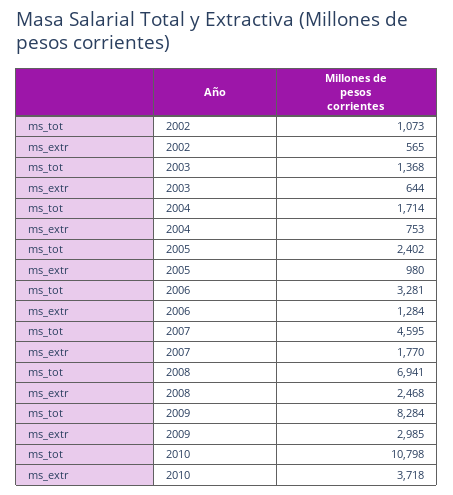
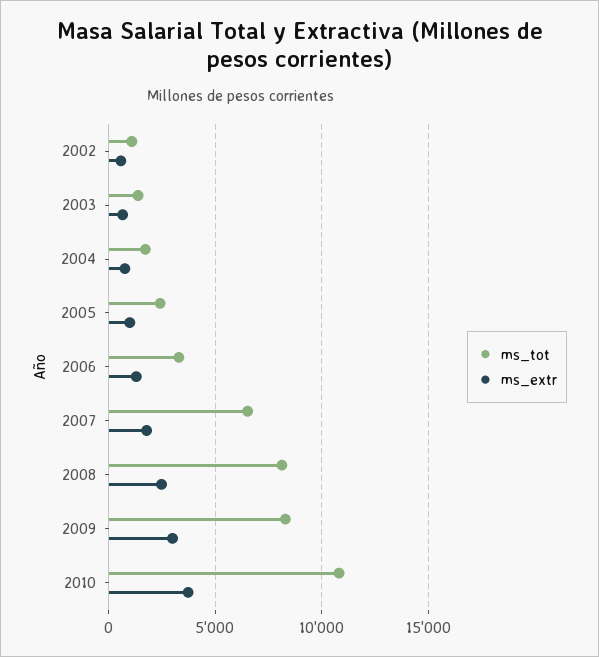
  {
    "ms_tot": {
      "2002": 1073,
      "2003": 1368,
      "2004": 1714,
      "2005": 2402,
      "2006": 3281,
-     "2007": 4595,
+     "2007": 6500,
-     "2008": 6941,
+     "2008": 8000,
      "2009": 8284,
      "2010": 10798
    },
    "ms_extr": {
      "2002": 565,
      "2003": 644,
      "2004": 753,
      "2005": 980,
      "2006": 1284,
      "2007": 1770,
      "2008": 2468,
      "2009": 2985,
      "2010": 3718
    }
  }

